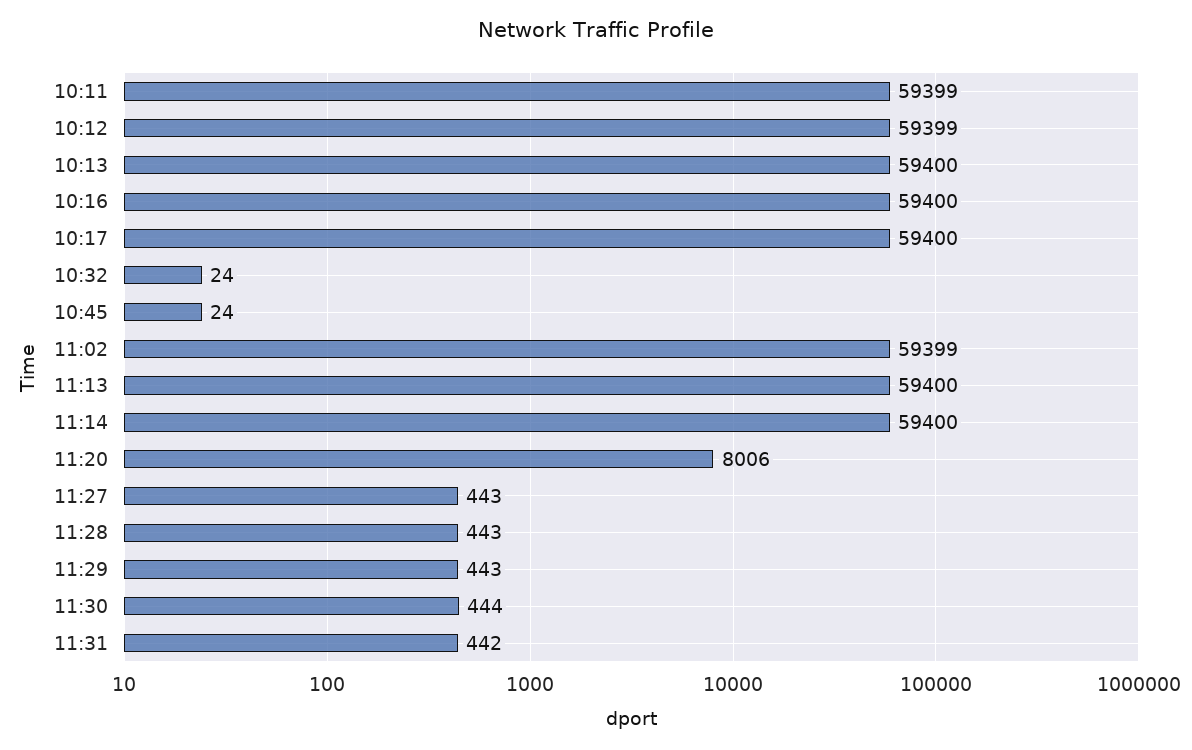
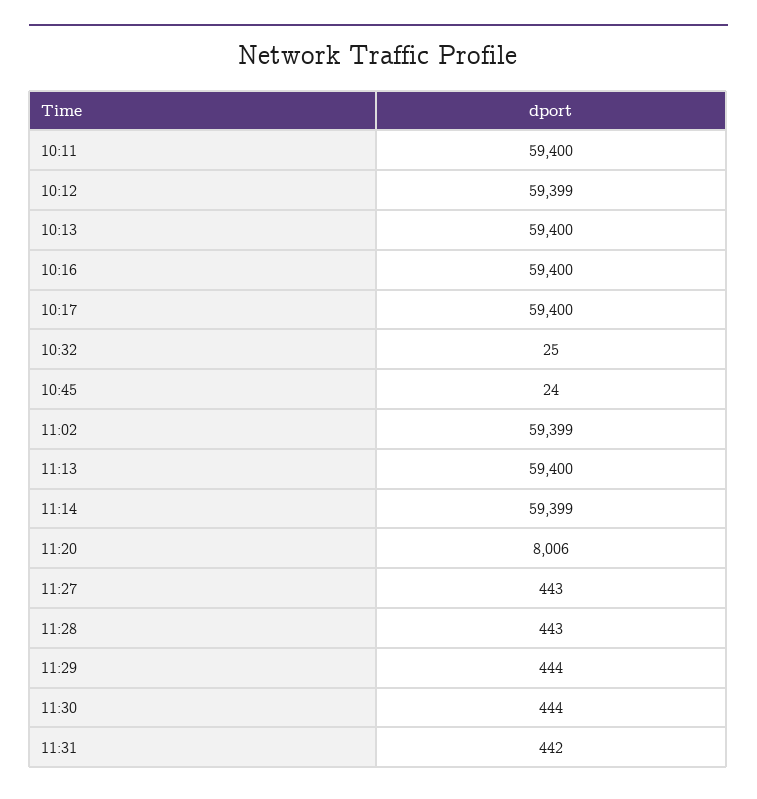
  {
-   "10:11": 59399,
+   "10:11": 59400,
    "10:12": 59399,
    "10:13": 59400,
    "10:16": 59400,
    "10:17": 59400,
-   "10:32": 24,
+   "10:32": 25,
    "10:45": 24,
    "11:02": 59399,
    "11:13": 59400,
-   "11:14": 59400,
+   "11:14": 59399,
    "11:20": 8006,
    "11:27": 443,
    "11:28": 443,
-   "11:29": 443,
+   "11:29": 444,
    "11:30": 444,
    "11:31": 442
  }

